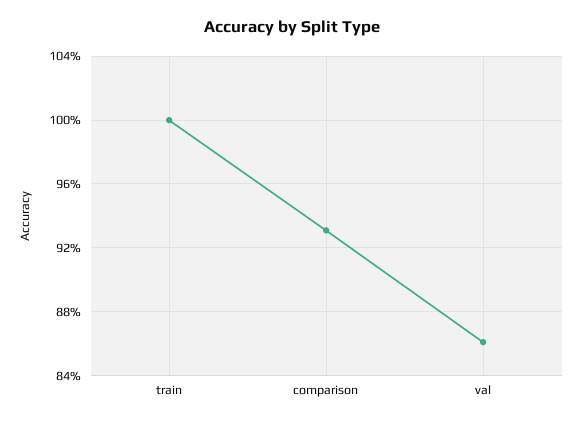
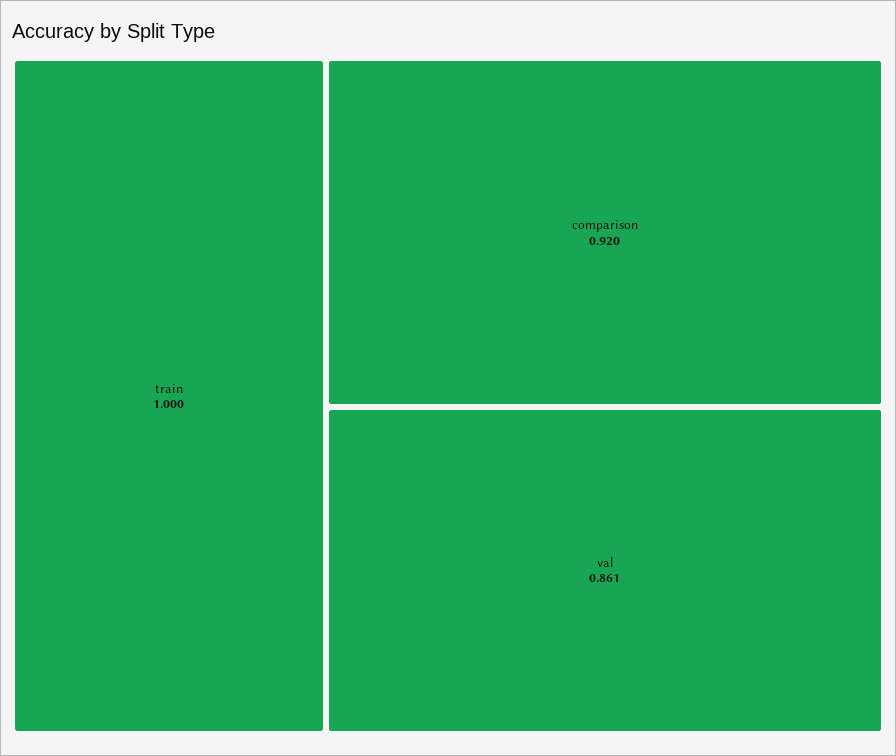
  {
    "train": 1,
-   "comparison": 0.93,
+   "comparison": 0.92,
    "val": 0.861
  }

